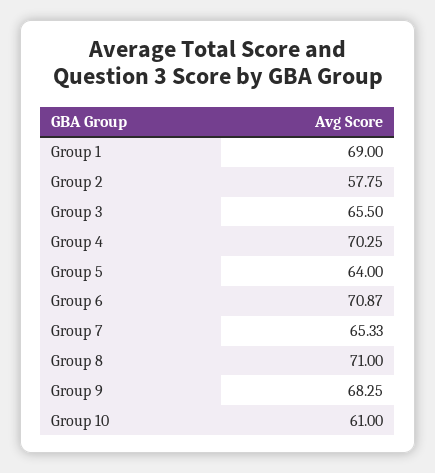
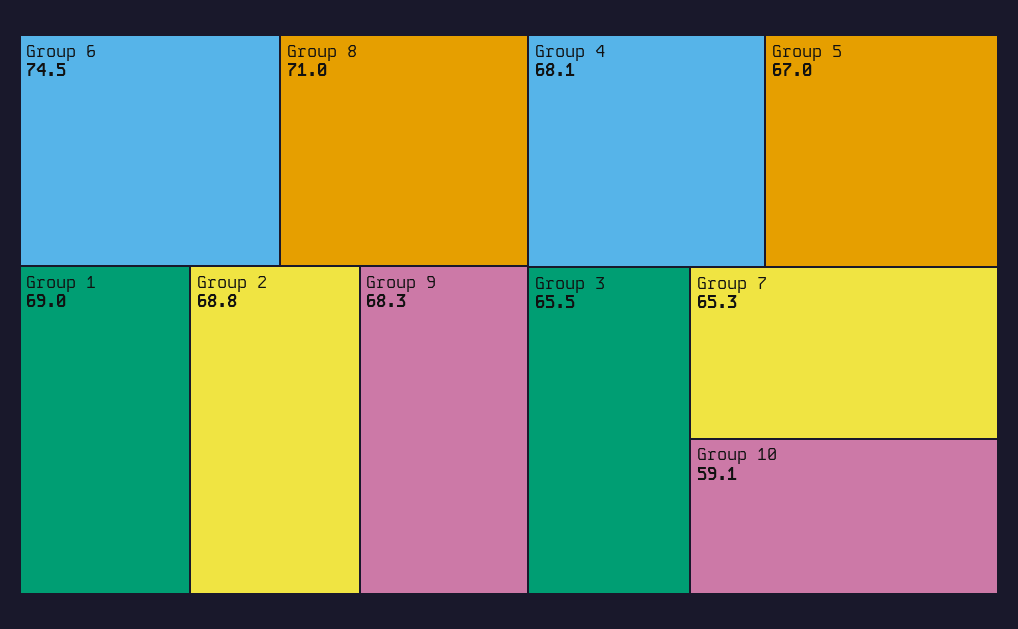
  {
    "Group 1": 69,
-   "Group 2": 57.75,
+   "Group 2": 68.8,
    "Group 3": 65.5,
-   "Group 4": 70.25,
+   "Group 4": 68.1,
-   "Group 5": 64,
+   "Group 5": 67,
-   "Group 6": 70.87,
+   "Group 6": 74.5,
    "Group 7": 65.33,
    "Group 8": 71,
    "Group 9": 68.25,
-   "Group 10": 61
+   "Group 10": 59.1
  }

